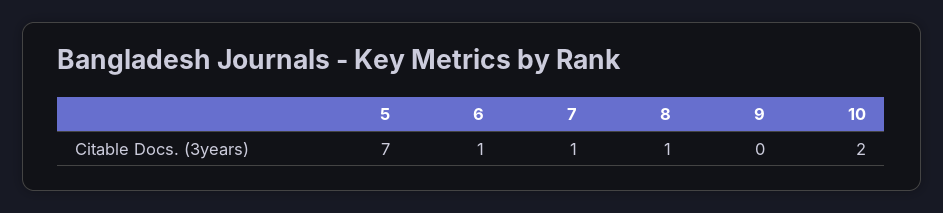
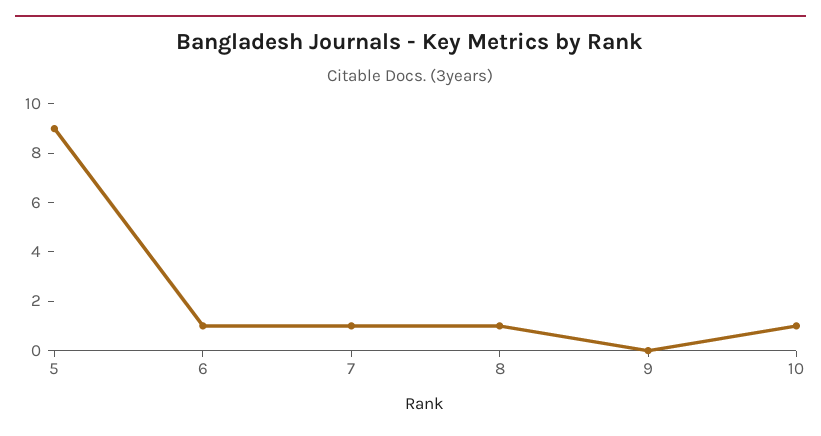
  {
-   "5": 7,
+   "5": 9,
    "6": 1,
    "7": 1,
    "8": 1,
    "9": 0,
-   "10": 2
+   "10": 1
  }

